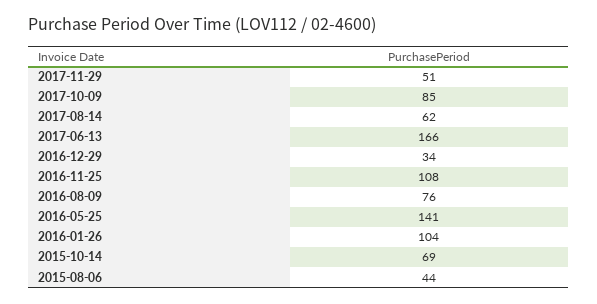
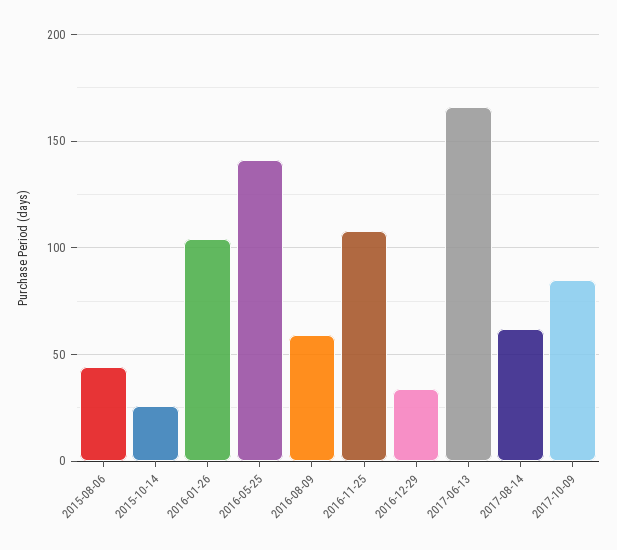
  {
-   "2017-11-29": 51,
    "2017-10-09": 85,
    "2017-08-14": 62,
    "2017-06-13": 166,
    "2016-12-29": 34,
    "2016-11-25": 108,
-   "2016-08-09": 76,
+   "2016-08-09": 60,
    "2016-05-25": 141,
    "2016-01-26": 104,
-   "2015-10-14": 69,
+   "2015-10-14": 25,
    "2015-08-06": 44
  }

